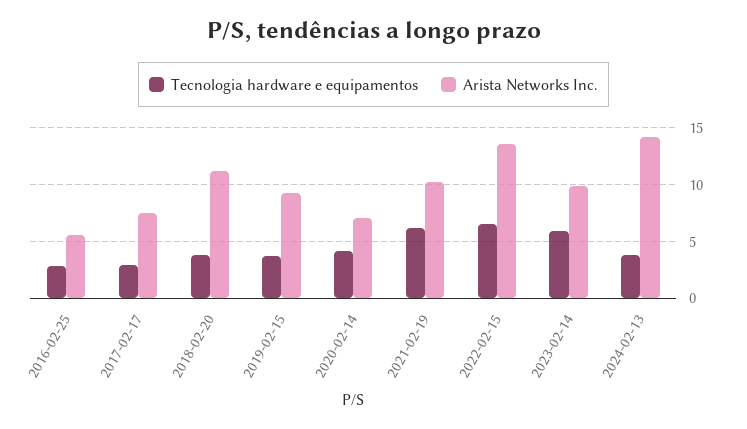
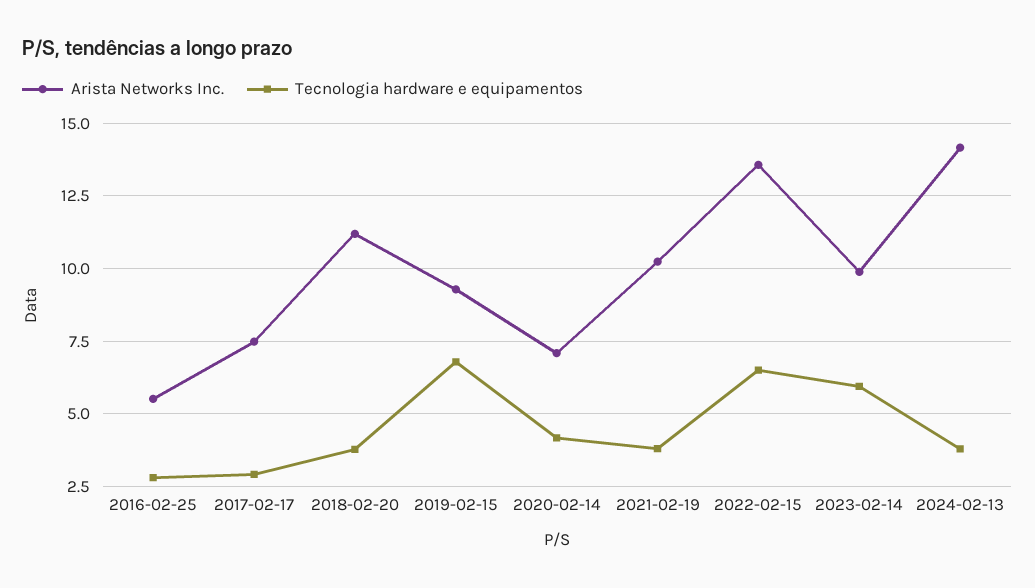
  {
    "Tecnologia hardware e equipamentos": {
      "2016-02-25": 2.75,
      "2017-02-17": 3,
      "2018-02-20": 3.75,
-     "2019-02-15": 4,
+     "2019-02-15": 6.75,
      "2020-02-14": 4.25,
-     "2021-02-19": 6,
+     "2021-02-19": 3.75,
      "2022-02-15": 6.5,
      "2023-02-14": 6,
      "2024-02-13": 3.75
    },
    "Arista Networks Inc.": {
      "2016-02-25": 5.5,
      "2017-02-17": 7.5,
      "2018-02-20": 11.25,
      "2019-02-15": 9.25,
      "2020-02-14": 7,
      "2021-02-19": 10.25,
      "2022-02-15": 13.5,
      "2023-02-14": 10,
      "2024-02-13": 14.25
    }
  }

